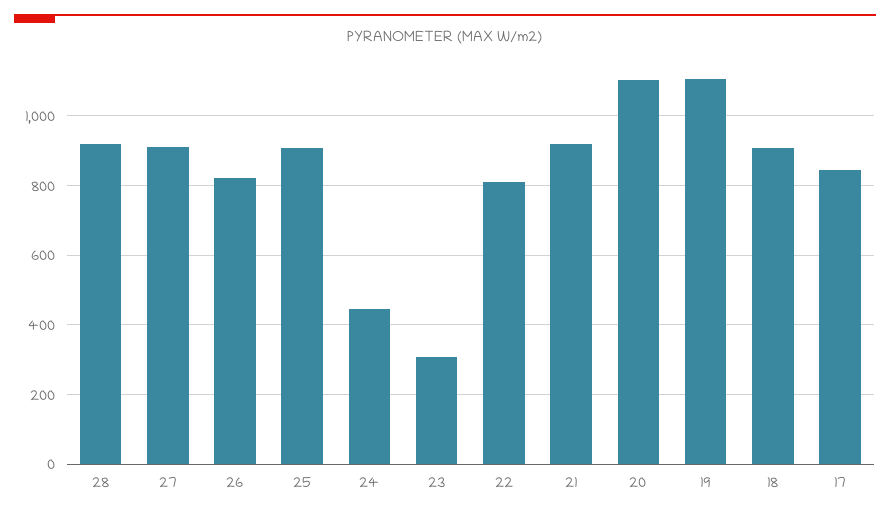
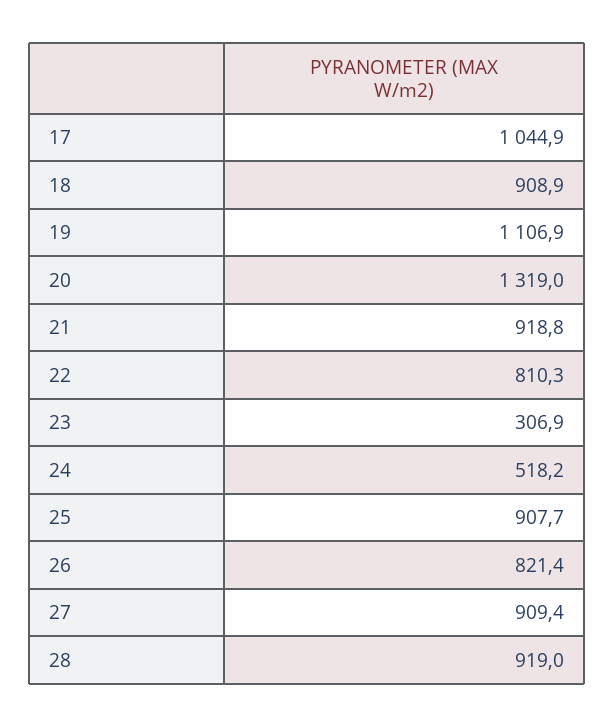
  {
    "28": 919,
    "27": 909.4,
    "26": 821.4,
    "25": 907.7,
-   "24": 440,
+   "24": 518.2,
    "23": 306.9,
    "22": 810.3,
    "21": 918.8,
-   "20": 1100,
+   "20": 1319,
    "19": 1106.9,
    "18": 908.9,
-   "17": 840
+   "17": 1044.9
  }

